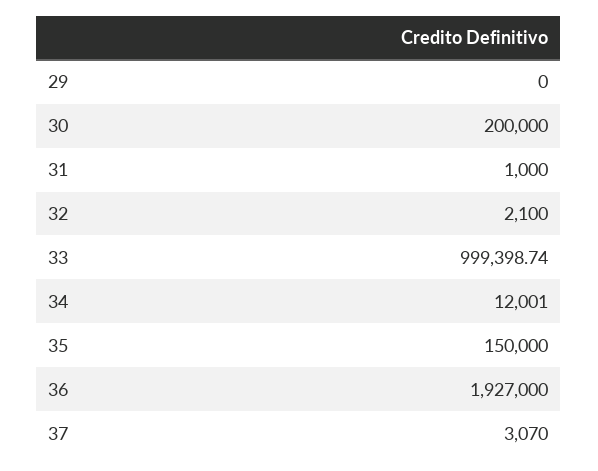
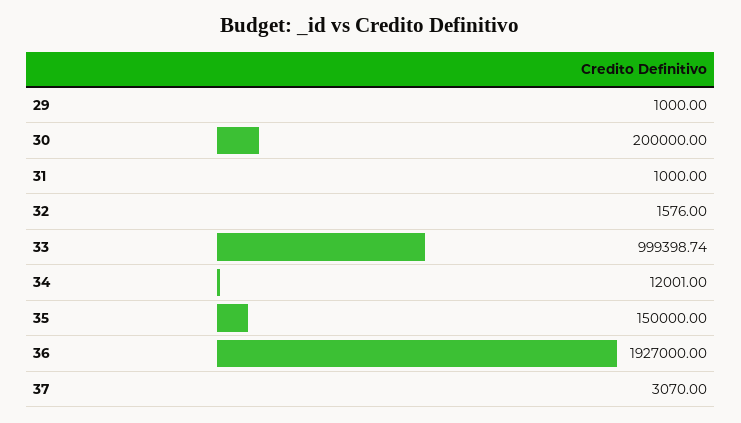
  {
-   "29": 0,
+   "29": 1000,
    "30": 200000,
    "31": 1000,
-   "32": 2100,
+   "32": 1576,
    "33": 999398.74,
    "34": 12001,
    "35": 150000,
    "36": 1927000,
    "37": 3070
  }

